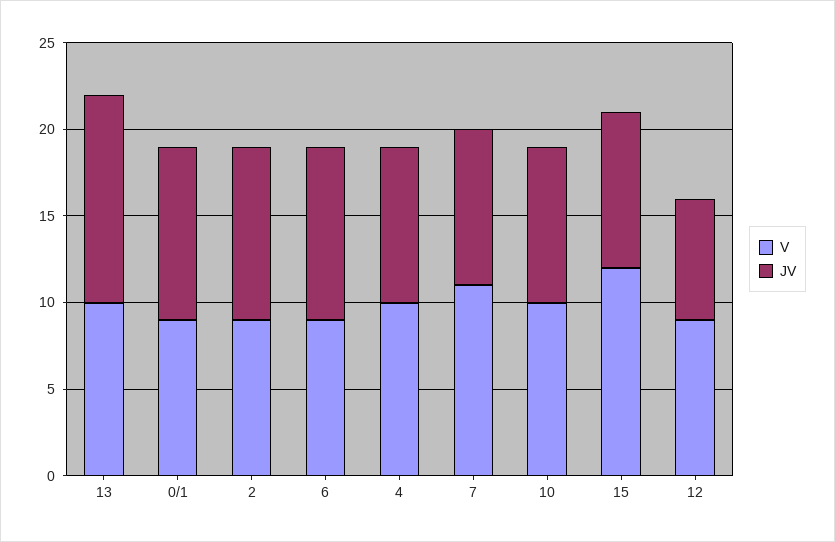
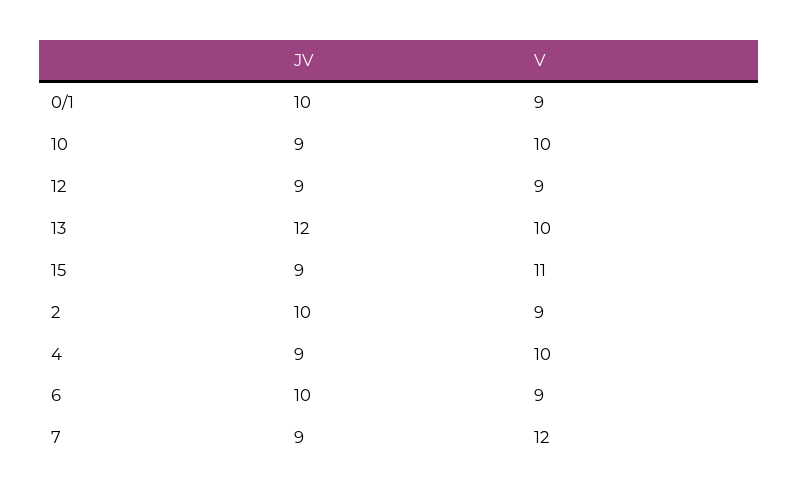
  {
    "V": {
      "13": 10,
      "0/1": 9,
      "2": 9,
      "6": 9,
      "4": 10,
-     "7": 11,
+     "7": 12,
      "10": 10,
-     "15": 12,
+     "15": 11,
      "12": 9
    },
    "JV": {
      "13": 12,
      "0/1": 10,
      "2": 10,
      "6": 10,
      "4": 9,
      "7": 9,
      "10": 9,
      "15": 9,
-     "12": 7
+     "12": 9
    }
  }

